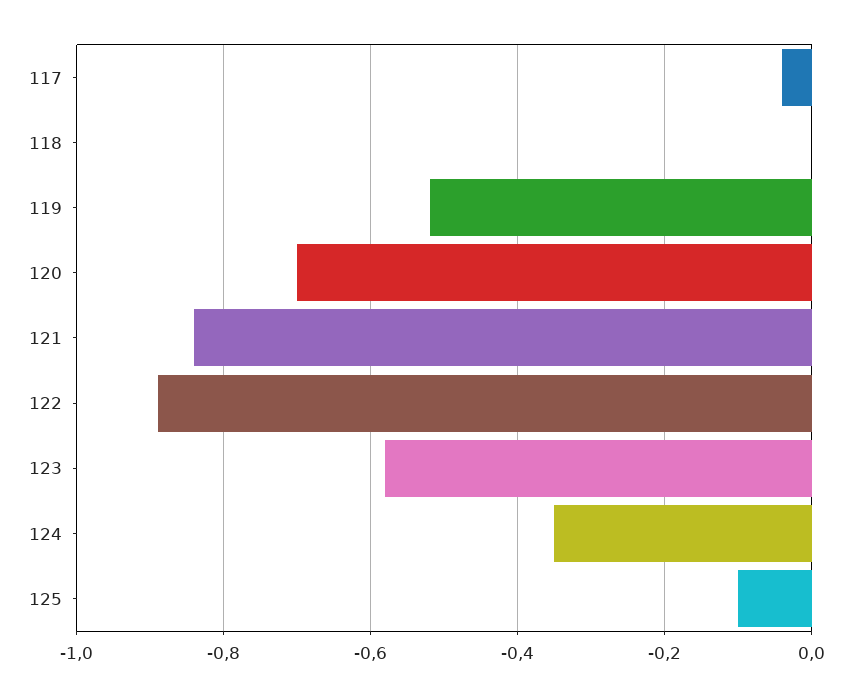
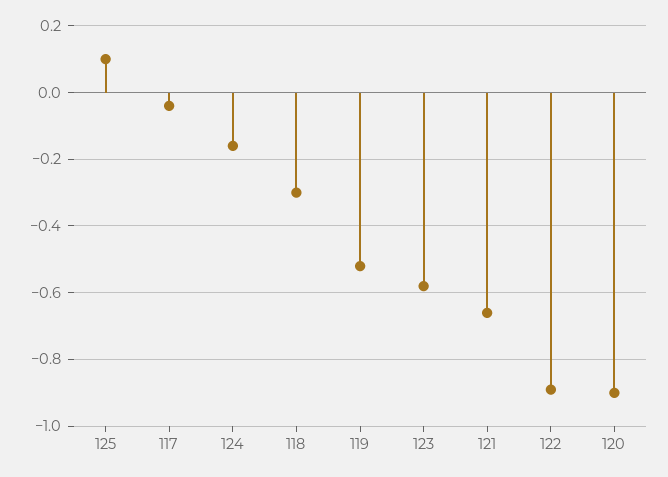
  {
    "117": -0.05,
-   "118": 0,
+   "118": -0.3,
    "119": -0.5,
-   "120": -0.7,
+   "120": -0.9,
-   "121": -0.85,
+   "121": -0.65,
    "122": -0.9,
    "123": -0.6,
-   "124": -0.35,
+   "124": -0.15,
-   "125": -0.1
+   "125": 0.1
  }

